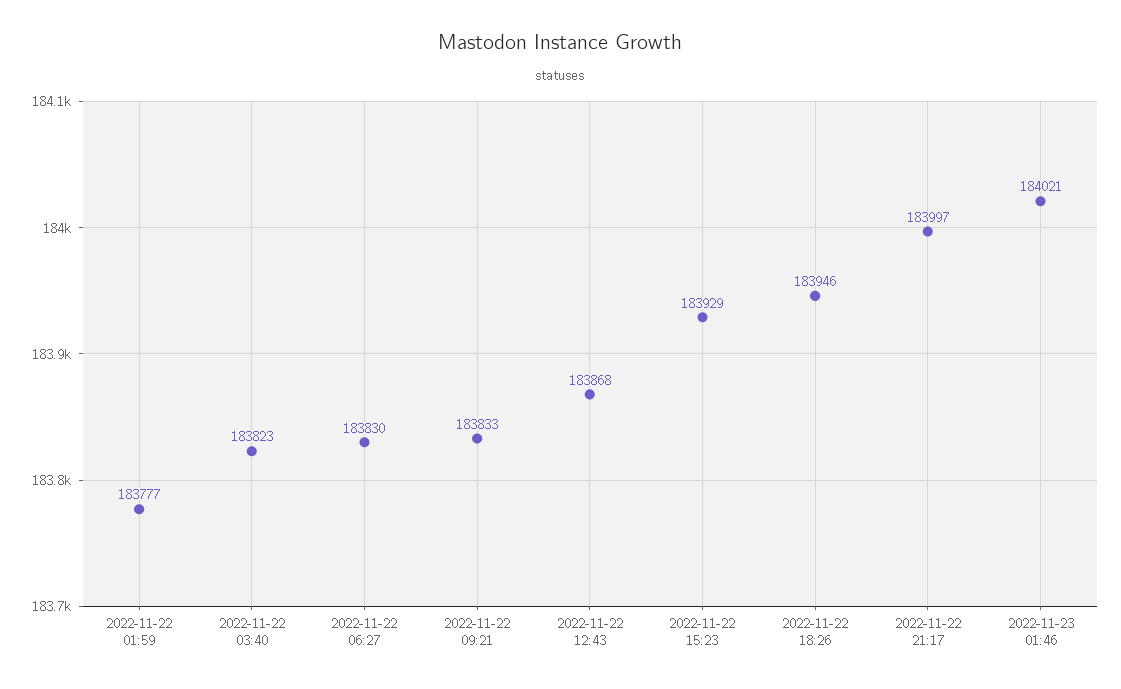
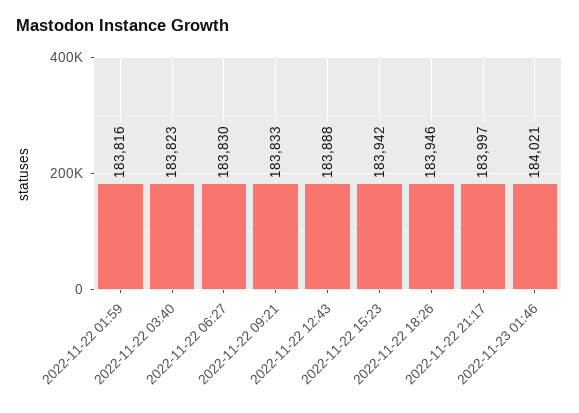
  {
-   "2022-11-22 01:59": 183777,
+   "2022-11-22 01:59": 183816,
    "2022-11-22 03:40": 183823,
    "2022-11-22 06:27": 183830,
    "2022-11-22 09:21": 183833,
-   "2022-11-22 12:43": 183868,
+   "2022-11-22 12:43": 183888,
-   "2022-11-22 15:23": 183929,
+   "2022-11-22 15:23": 183942,
    "2022-11-22 18:26": 183946,
    "2022-11-22 21:17": 183997,
    "2022-11-23 01:46": 184021
  }

